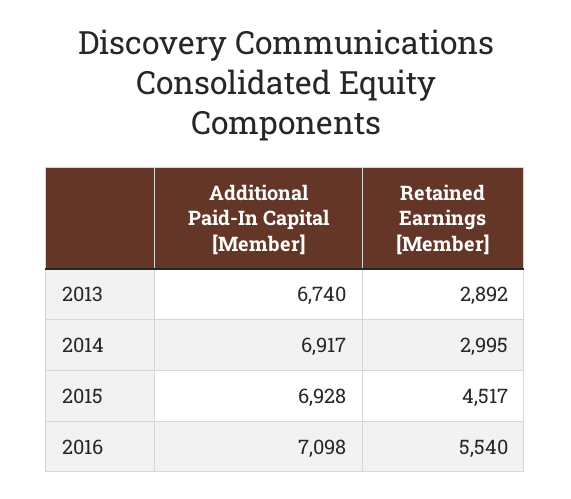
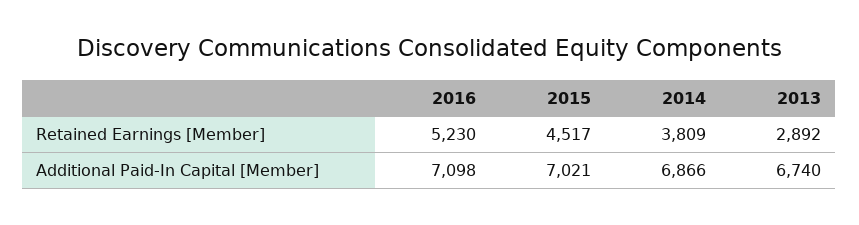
  {
    "Additional Paid-In Capital [Member]": {
      "2013": 6740,
-     "2014": 6917,
+     "2014": 6866,
-     "2015": 6928,
+     "2015": 7021,
      "2016": 7098
    },
    "Retained Earnings [Member]": {
      "2013": 2892,
-     "2014": 2995,
+     "2014": 3809,
      "2015": 4517,
-     "2016": 5540
+     "2016": 5230
    }
  }

